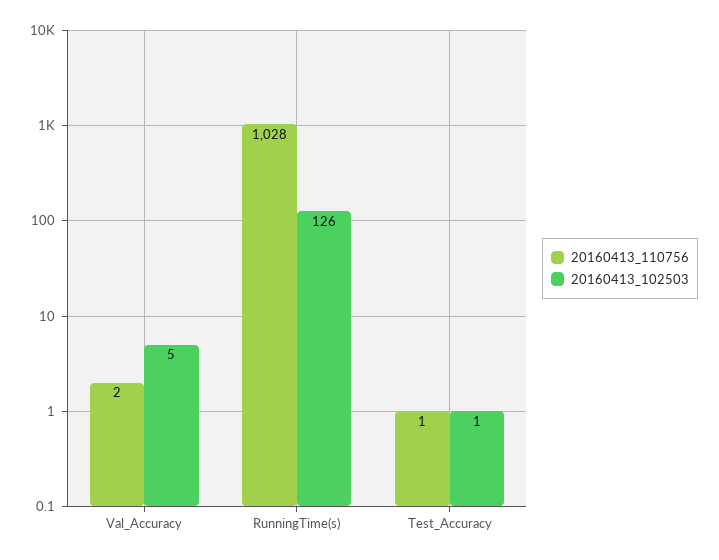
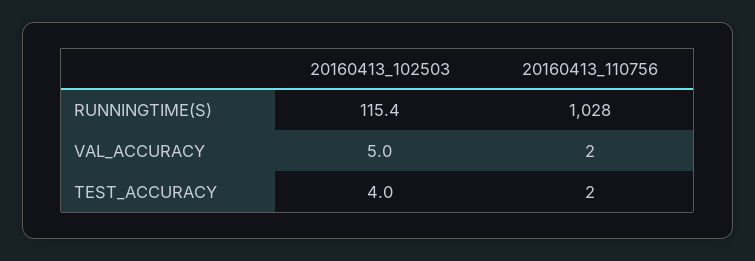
  {
    "20160413_110756": {
      "Val_Accuracy": 2,
      "RunningTime(s)": 1028,
-     "Test_Accuracy": 1
+     "Test_Accuracy": 2
    },
    "20160413_102503": {
      "Val_Accuracy": 5,
-     "RunningTime(s)": 126,
+     "RunningTime(s)": 115.4,
-     "Test_Accuracy": 1
+     "Test_Accuracy": 4
    }
  }

